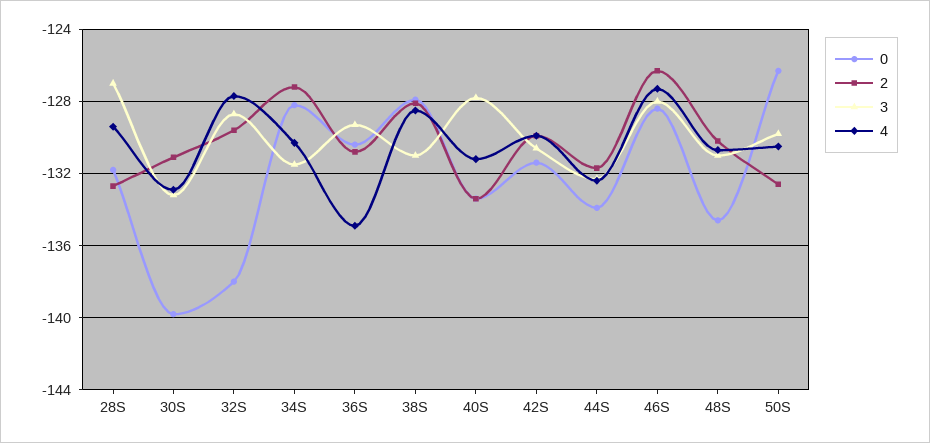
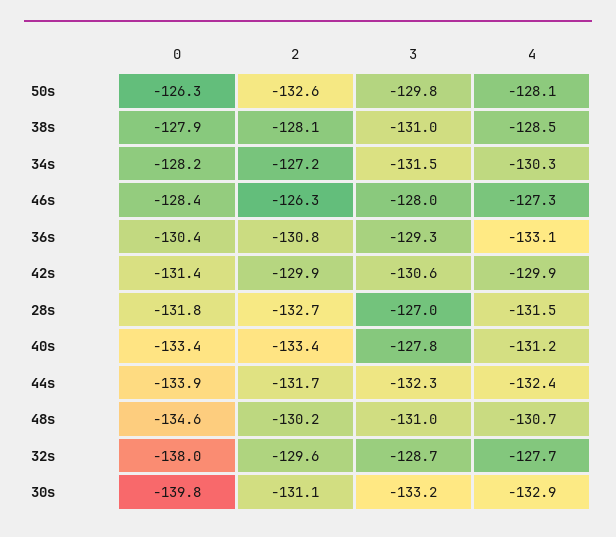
  {
    "0": {
      "28S": -131.8,
      "30S": -139.8,
      "32S": -138,
      "34S": -128.2,
      "36S": -130.4,
      "38S": -127.9,
      "40S": -133.4,
      "42S": -131.4,
      "44S": -133.9,
      "46S": -128.4,
      "48S": -134.6,
      "50S": -126.3
    },
    "2": {
      "28S": -132.7,
      "30S": -131.1,
      "32S": -129.6,
      "34S": -127.2,
      "36S": -130.8,
      "38S": -128.1,
      "40S": -133.4,
      "42S": -129.9,
      "44S": -131.7,
      "46S": -126.3,
      "48S": -130.2,
      "50S": -132.6
    },
    "3": {
      "28S": -127,
      "30S": -133.2,
      "32S": -128.7,
      "34S": -131.5,
      "36S": -129.3,
      "38S": -131,
      "40S": -127.8,
      "42S": -130.6,
      "44S": -132.3,
      "46S": -128,
      "48S": -131,
      "50S": -129.8
    },
    "4": {
-     "28S": -129.5,
+     "28S": -131.5,
      "30S": -132.9,
      "32S": -127.7,
      "34S": -130.3,
-     "36S": -135,
+     "36S": -133.1,
      "38S": -128.5,
      "40S": -131.2,
      "42S": -129.9,
      "44S": -132.4,
      "46S": -127.3,
      "48S": -130.7,
-     "50S": -130.5
+     "50S": -128.1
    }
  }

